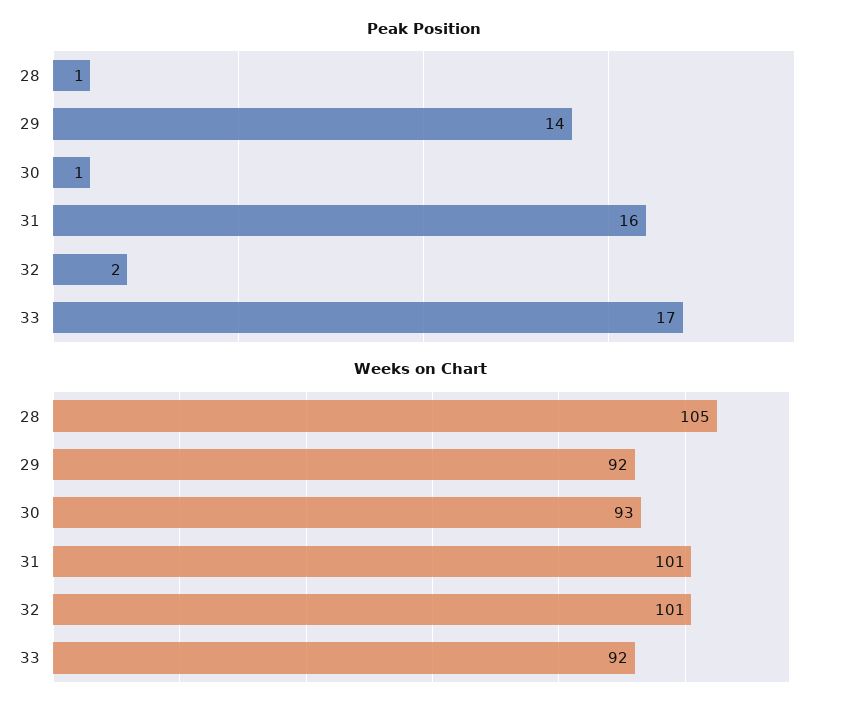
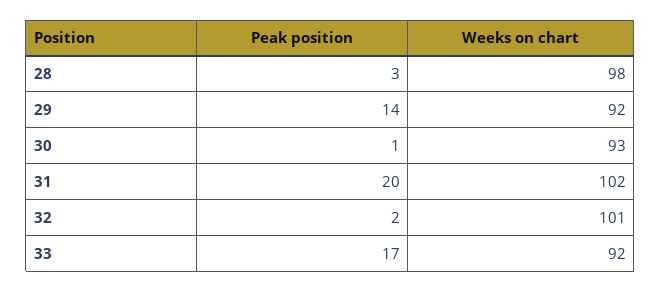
  {
    "Peak Position": {
-     "28": 1,
+     "28": 3,
      "29": 14,
      "30": 1,
-     "31": 16,
+     "31": 20,
      "32": 2,
      "33": 17
    },
    "Weeks on Chart": {
-     "28": 105,
+     "28": 98,
      "29": 92,
      "30": 93,
-     "31": 101,
+     "31": 102,
      "32": 101,
      "33": 92
    }
  }

